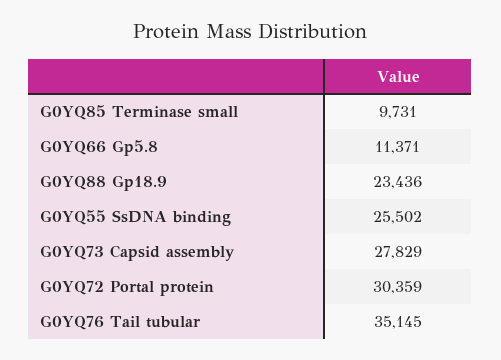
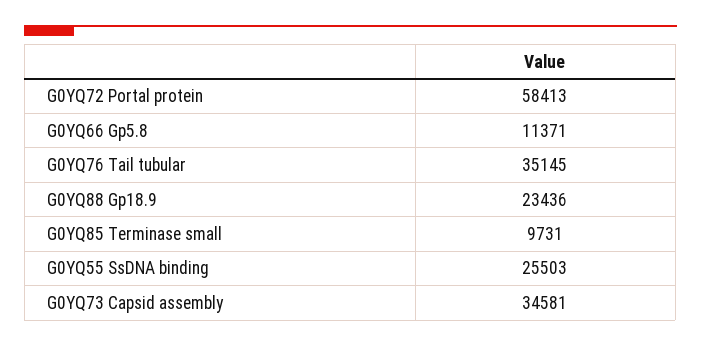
  {
    "G0YQ85 Terminase small": 9731,
    "G0YQ66 Gp5.8": 11371,
    "G0YQ88 Gp18.9": 23436,
-   "G0YQ55 SsDNA binding": 25502,
+   "G0YQ55 SsDNA binding": 25503,
-   "G0YQ73 Capsid assembly": 27829,
+   "G0YQ73 Capsid assembly": 34581,
-   "G0YQ72 Portal protein": 30359,
+   "G0YQ72 Portal protein": 58413,
    "G0YQ76 Tail tubular": 35145
  }

